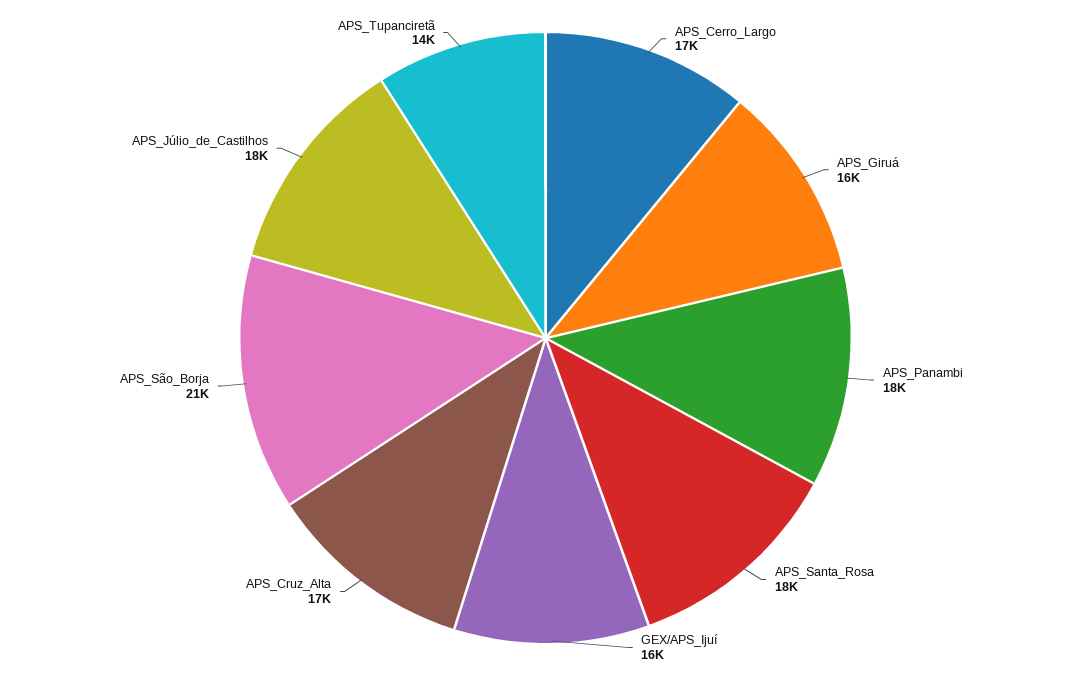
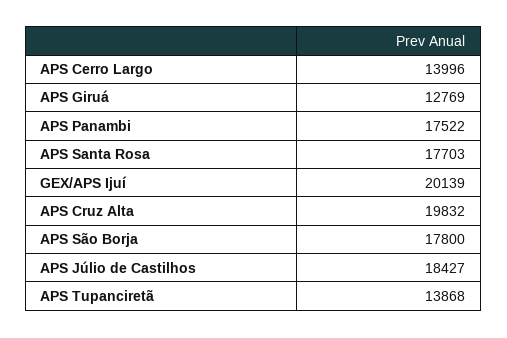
  {
-   "APS_Cerro_Largo": 17000,
+   "APS_Cerro_Largo": 13996,
-   "APS_Giruá": 16000,
+   "APS_Giruá": 12769,
    "APS_Panambi": 17522,
    "APS_Santa_Rosa": 17703,
-   "GEX/APS_Ijuí": 16000,
+   "GEX/APS_Ijuí": 20139,
-   "APS_Cruz_Alta": 17000,
+   "APS_Cruz_Alta": 19832,
-   "APS_São_Borja": 21000,
+   "APS_São_Borja": 17800,
    "APS_Júlio_de_Castilhos": 18427,
    "APS_Tupanciretã": 13868
  }

